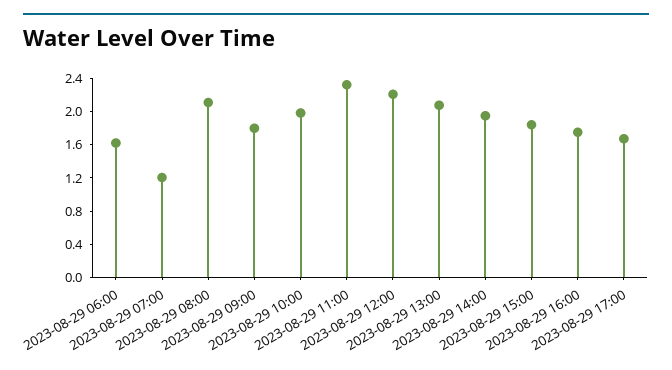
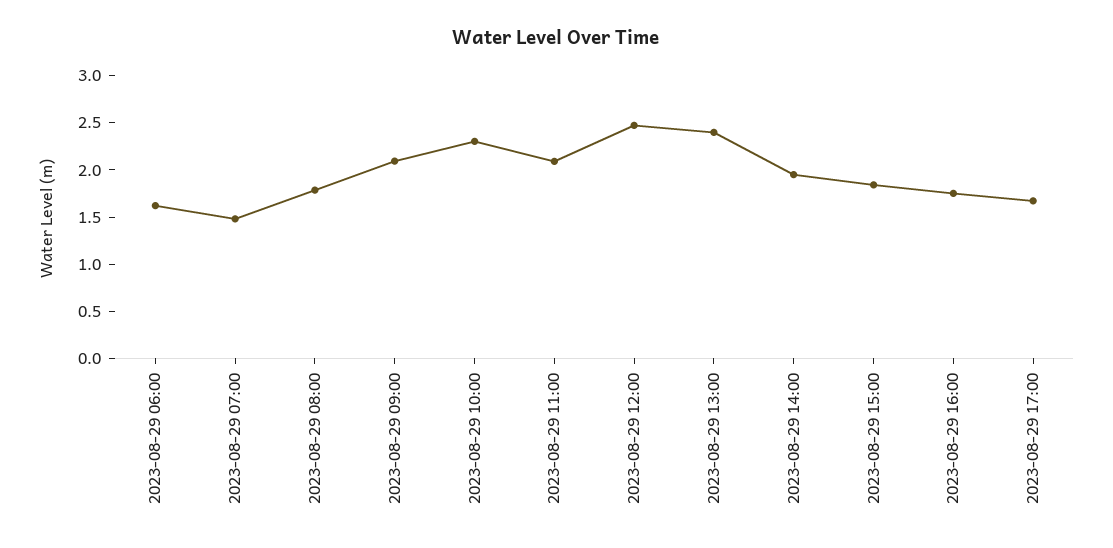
  {
    "2023-08-29 06:00": 1.6,
-   "2023-08-29 07:00": 1.2,
+   "2023-08-29 07:00": 1.5,
-   "2023-08-29 08:00": 2.1,
+   "2023-08-29 08:00": 1.8,
-   "2023-08-29 09:00": 1.8,
+   "2023-08-29 09:00": 2.1,
-   "2023-08-29 10:00": 2,
+   "2023-08-29 10:00": 2.3,
-   "2023-08-29 11:00": 2.3,
+   "2023-08-29 11:00": 2.1,
-   "2023-08-29 12:00": 2.2,
+   "2023-08-29 12:00": 2.5,
-   "2023-08-29 13:00": 2.1,
+   "2023-08-29 13:00": 2.4,
    "2023-08-29 14:00": 2,
    "2023-08-29 15:00": 1.8,
    "2023-08-29 16:00": 1.8,
    "2023-08-29 17:00": 1.7
  }

